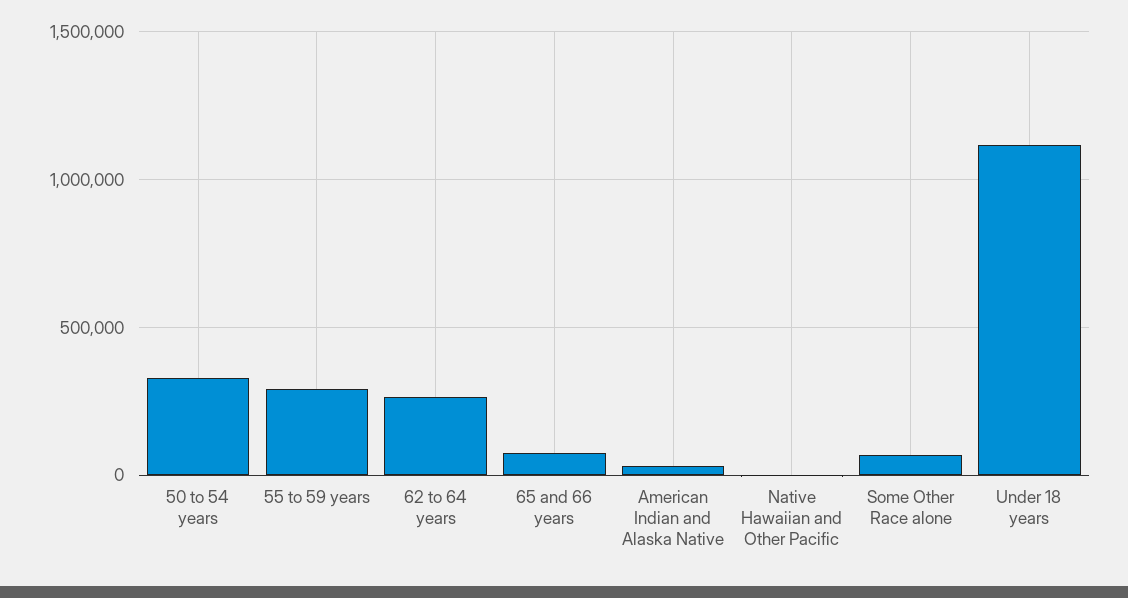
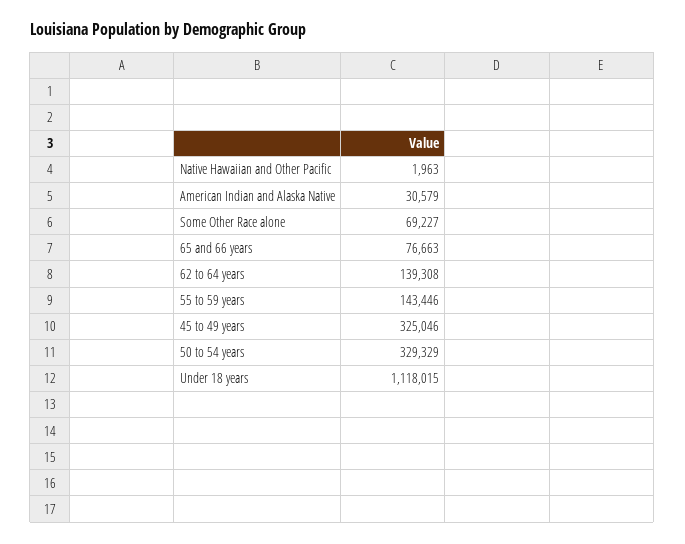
  {
    "50 to 54 years": 329329,
-   "55 to 59 years": 300000,
+   "55 to 59 years": 143446,
-   "62 to 64 years": 250000,
+   "62 to 64 years": 139308,
    "65 and 66 years": 76663,
    "American Indian and Alaska Native": 30579,
    "Native Hawaiian and Other Pacific": 1963,
    "Some Other Race alone": 69227,
-   "Under 18 years": 1118015
+   "Under 18 years": 1118015,
+   "45 to 49 years": 325046
  }

